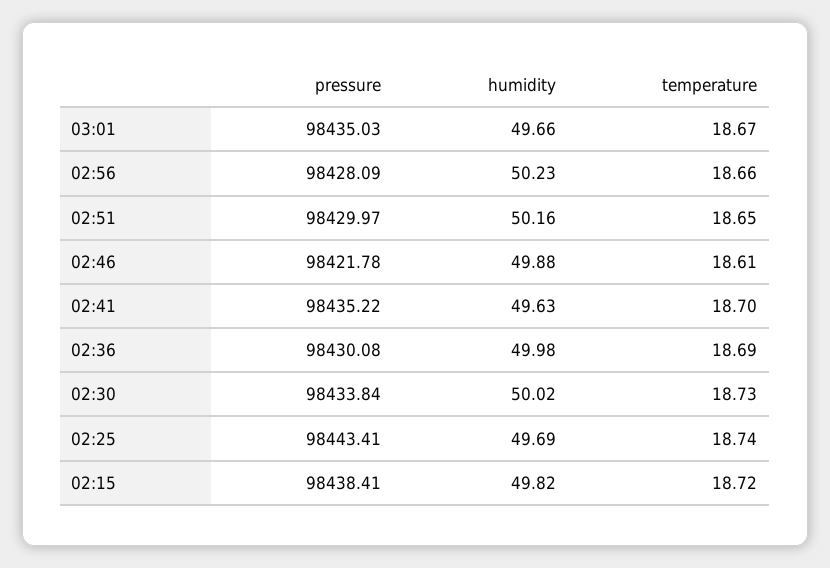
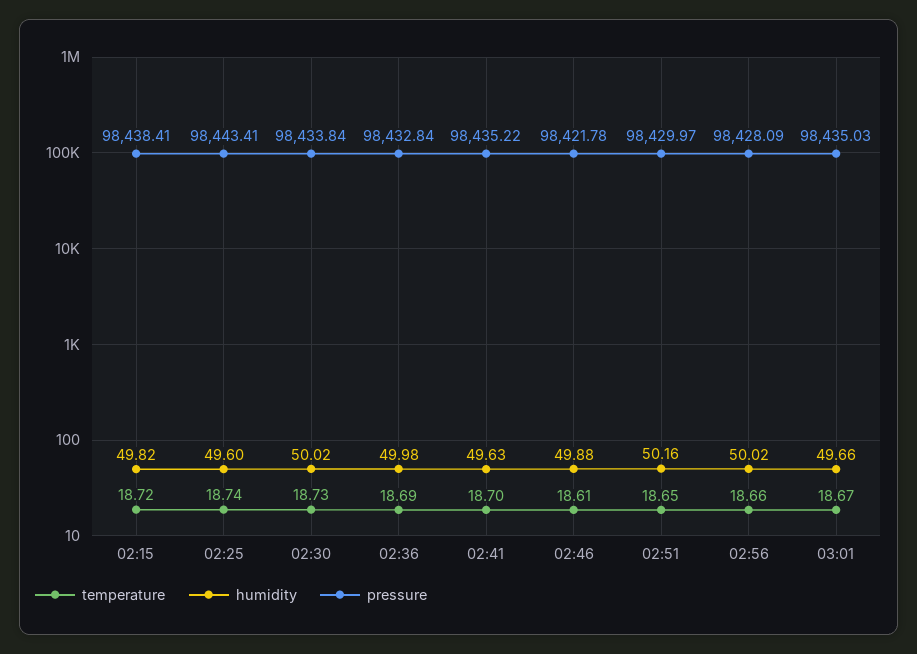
  {
    "pressure": {
      "03:01": 98435.03,
      "02:56": 98428.09,
      "02:51": 98429.97,
      "02:46": 98421.78,
      "02:41": 98435.22,
-     "02:36": 98430.08,
+     "02:36": 98432.84,
      "02:30": 98433.84,
      "02:25": 98443.41,
      "02:15": 98438.41
    },
    "humidity": {
      "03:01": 49.66,
-     "02:56": 50.23,
+     "02:56": 50.02,
      "02:51": 50.16,
      "02:46": 49.88,
      "02:41": 49.63,
      "02:36": 49.98,
      "02:30": 50.02,
-     "02:25": 49.69,
+     "02:25": 49.6,
      "02:15": 49.82
    },
    "temperature": {
      "03:01": 18.67,
      "02:56": 18.66,
      "02:51": 18.65,
      "02:46": 18.61,
      "02:41": 18.7,
      "02:36": 18.69,
      "02:30": 18.73,
      "02:25": 18.74,
      "02:15": 18.72
    }
  }

